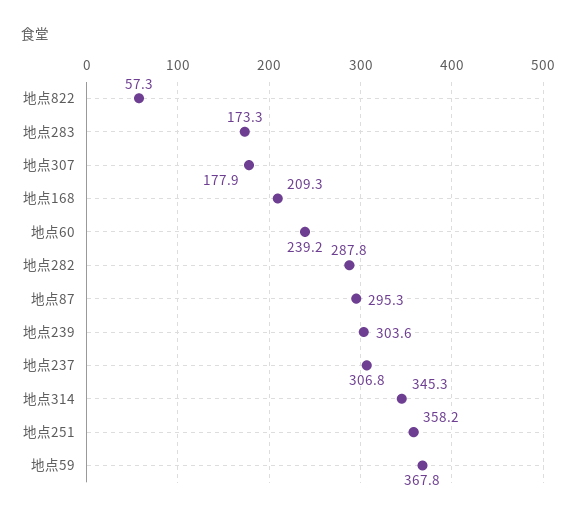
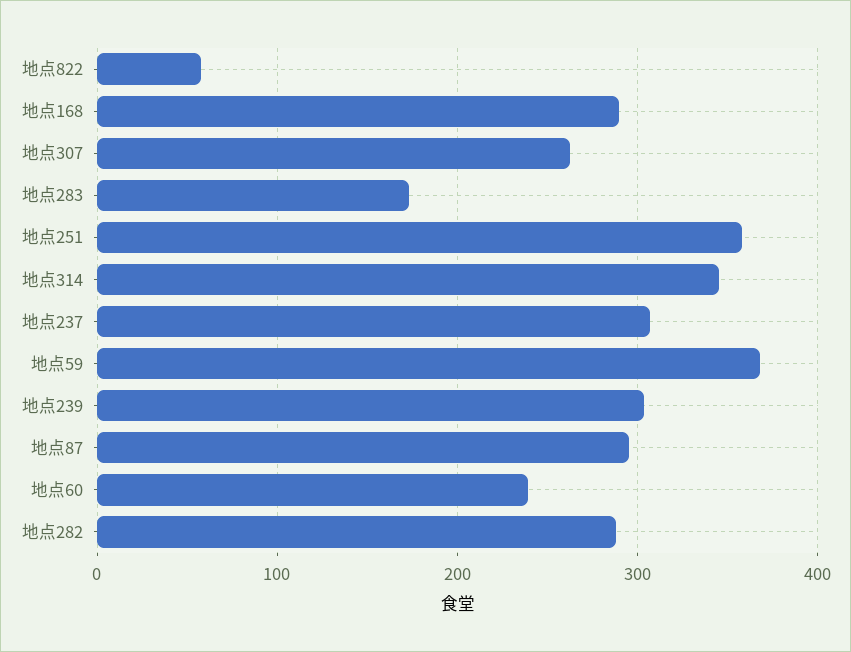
  {
    "地点822": 57.3,
    "地点283": 173.3,
-   "地点307": 177.9,
+   "地点307": 260,
-   "地点168": 209.3,
+   "地点168": 290,
    "地点60": 239.2,
    "地点282": 287.8,
    "地点87": 295.3,
    "地点239": 303.6,
    "地点237": 306.8,
    "地点314": 345.3,
    "地点251": 358.2,
    "地点59": 367.8
  }

